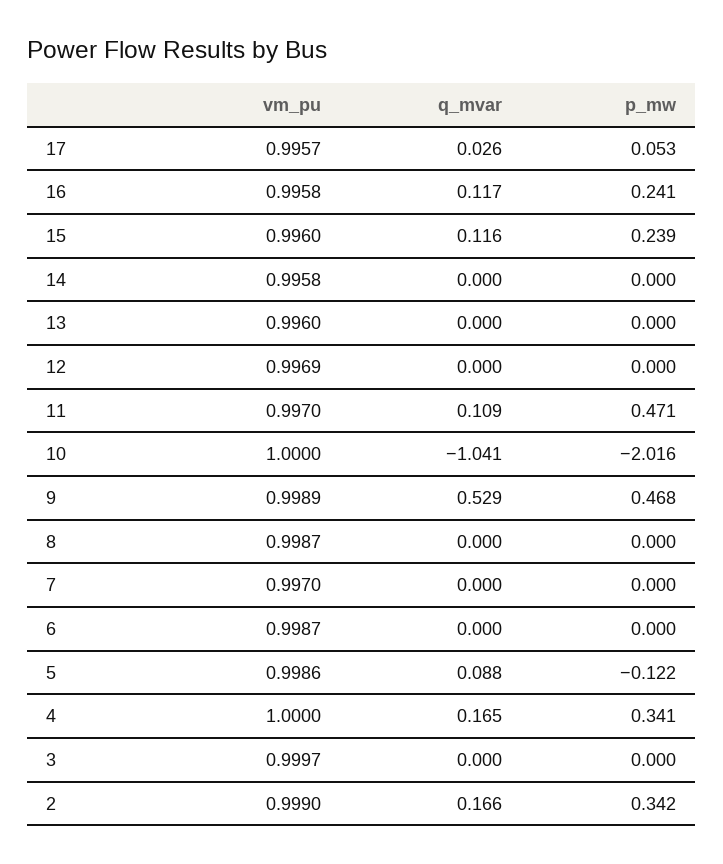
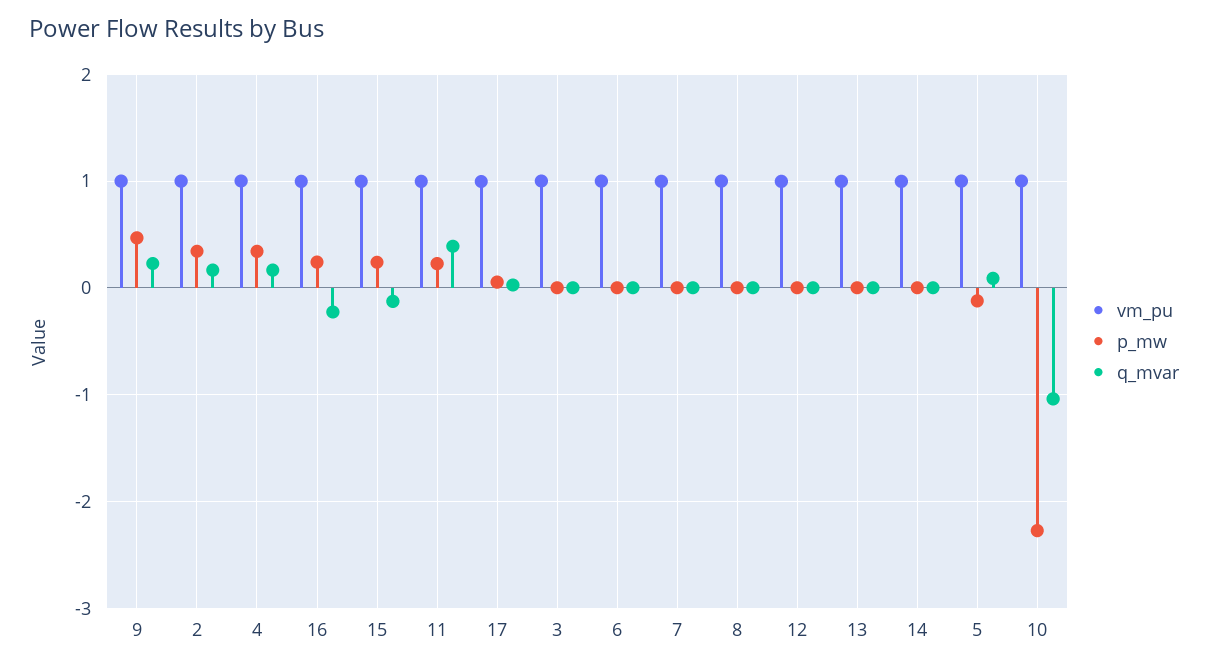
  {
    "vm_pu": {
      "17": 0.9957,
      "16": 0.9958,
      "15": 0.996,
      "14": 0.9958,
      "13": 0.996,
      "12": 0.9969,
      "11": 0.997,
      "10": 1,
      "9": 0.9989,
      "8": 0.9987,
      "7": 0.997,
      "6": 0.9987,
      "5": 0.9986,
      "4": 1,
      "3": 0.9997,
      "2": 0.999
    },
    "q_mvar": {
      "17": 0.026,
-     "16": 0.117,
+     "16": -0.2,
-     "15": 0.116,
+     "15": -0.1,
      "14": 0,
      "13": 0,
      "12": 0,
-     "11": 0.109,
+     "11": 0.4,
      "10": -1.041,
-     "9": 0.529,
+     "9": 0.2,
      "8": 0,
      "7": 0,
      "6": 0,
      "5": 0.088,
      "4": 0.165,
      "3": 0,
      "2": 0.166
    },
    "p_mw": {
      "17": 0.053,
      "16": 0.241,
      "15": 0.239,
      "14": 0,
      "13": 0,
      "12": 0,
-     "11": 0.471,
+     "11": 0.2,
-     "10": -2.016,
+     "10": -2.3,
      "9": 0.468,
      "8": 0,
      "7": 0,
      "6": 0,
      "5": -0.122,
      "4": 0.341,
      "3": 0,
      "2": 0.342
    }
  }

